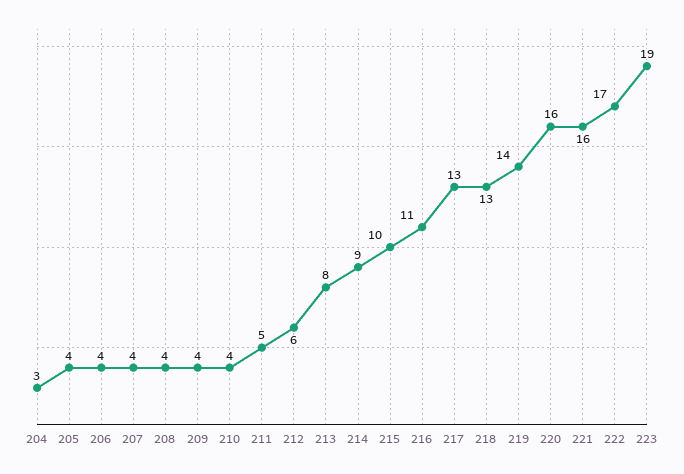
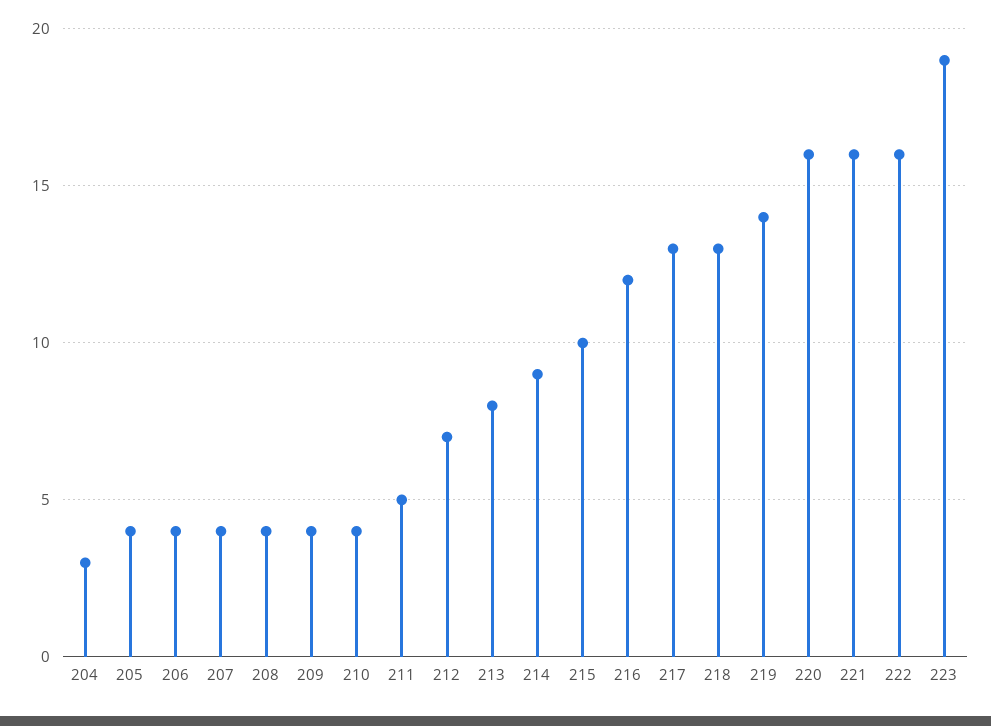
  {
    "204": 3,
    "205": 4,
    "206": 4,
    "207": 4,
    "208": 4,
    "209": 4,
    "210": 4,
    "211": 5,
-   "212": 6,
+   "212": 7,
    "213": 8,
    "214": 9,
    "215": 10,
-   "216": 11,
+   "216": 12,
    "217": 13,
    "218": 13,
    "219": 14,
    "220": 16,
    "221": 16,
-   "222": 17,
+   "222": 16,
    "223": 19
  }

